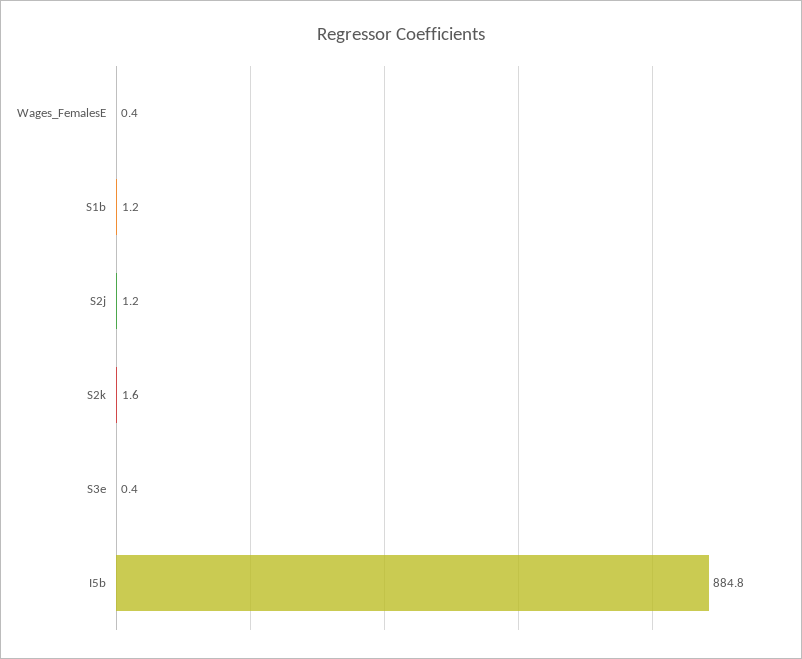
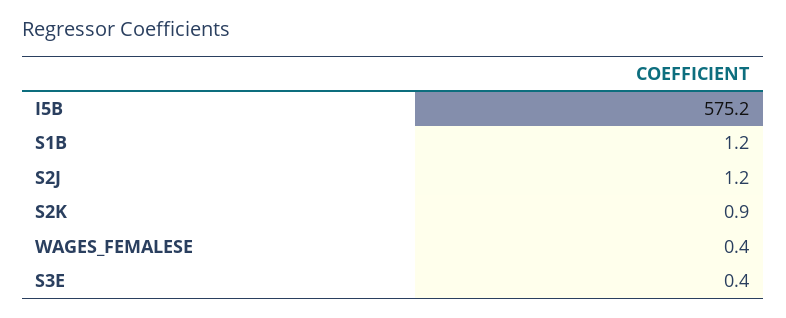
  {
    "Wages_FemalesE": 0.4,
    "S1b": 1.2,
    "S2j": 1.2,
-   "S2k": 1.6,
+   "S2k": 0.9,
    "S3e": 0.4,
-   "I5b": 884.8
+   "I5b": 575.2
  }

